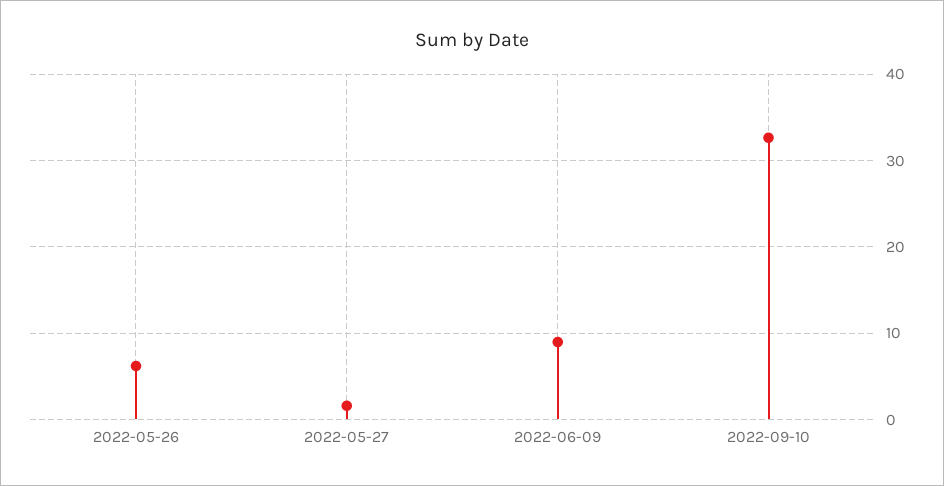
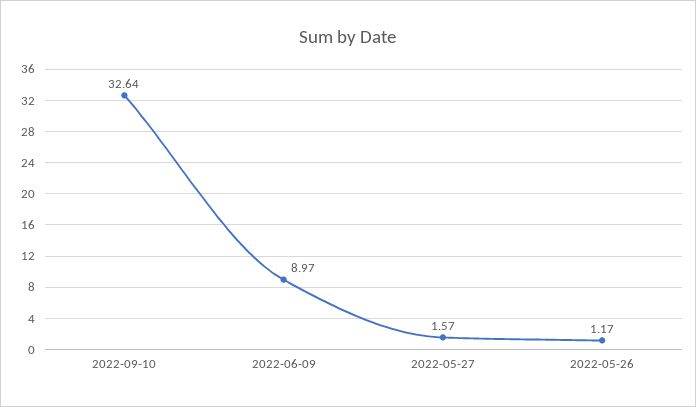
  {
-   "2022-05-26": 6,
+   "2022-05-26": 1.17,
    "2022-05-27": 1.57,
    "2022-06-09": 8.97,
    "2022-09-10": 32.64
  }

